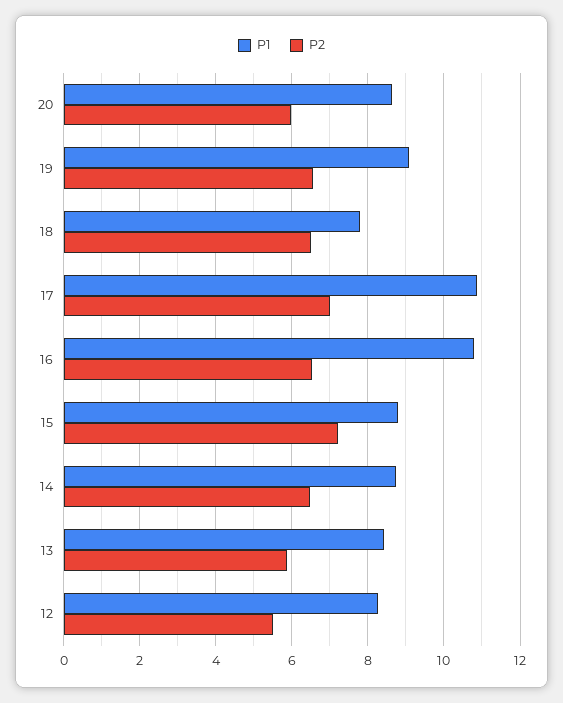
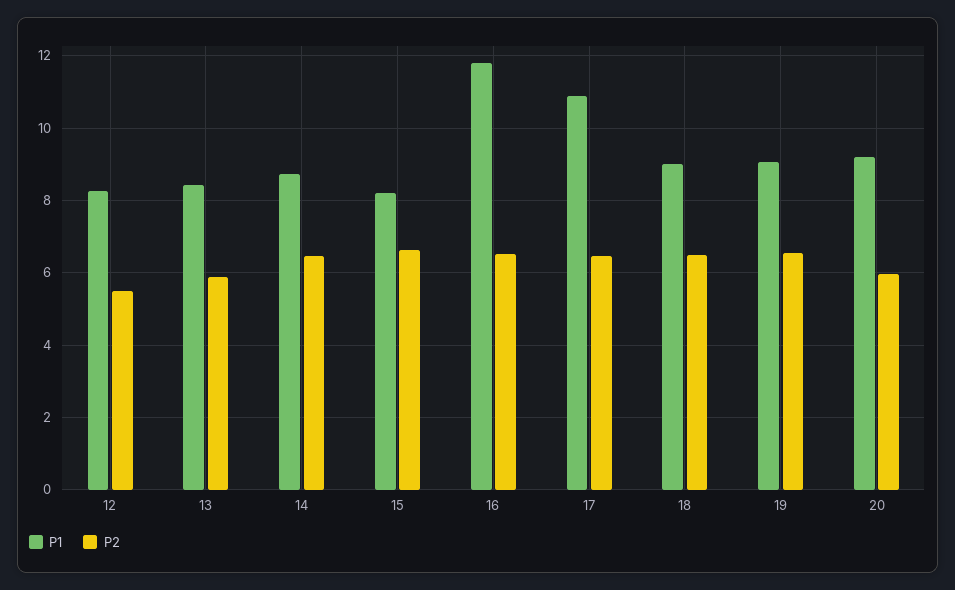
  {
    "P1": {
-     "20": 8.6,
+     "20": 9.2,
      "19": 9,
-     "18": 7.8,
+     "18": 9,
      "17": 10.8,
-     "16": 10.8,
+     "16": 11.8,
-     "15": 8.8,
+     "15": 8.2,
      "14": 8.8,
      "13": 8.4,
      "12": 8.2
    },
    "P2": {
      "20": 6,
      "19": 6.6,
      "18": 6.6,
-     "17": 7,
+     "17": 6.4,
      "16": 6.6,
-     "15": 7.2,
+     "15": 6.6,
      "14": 6.4,
      "13": 5.8,
      "12": 5.6
    }
  }

